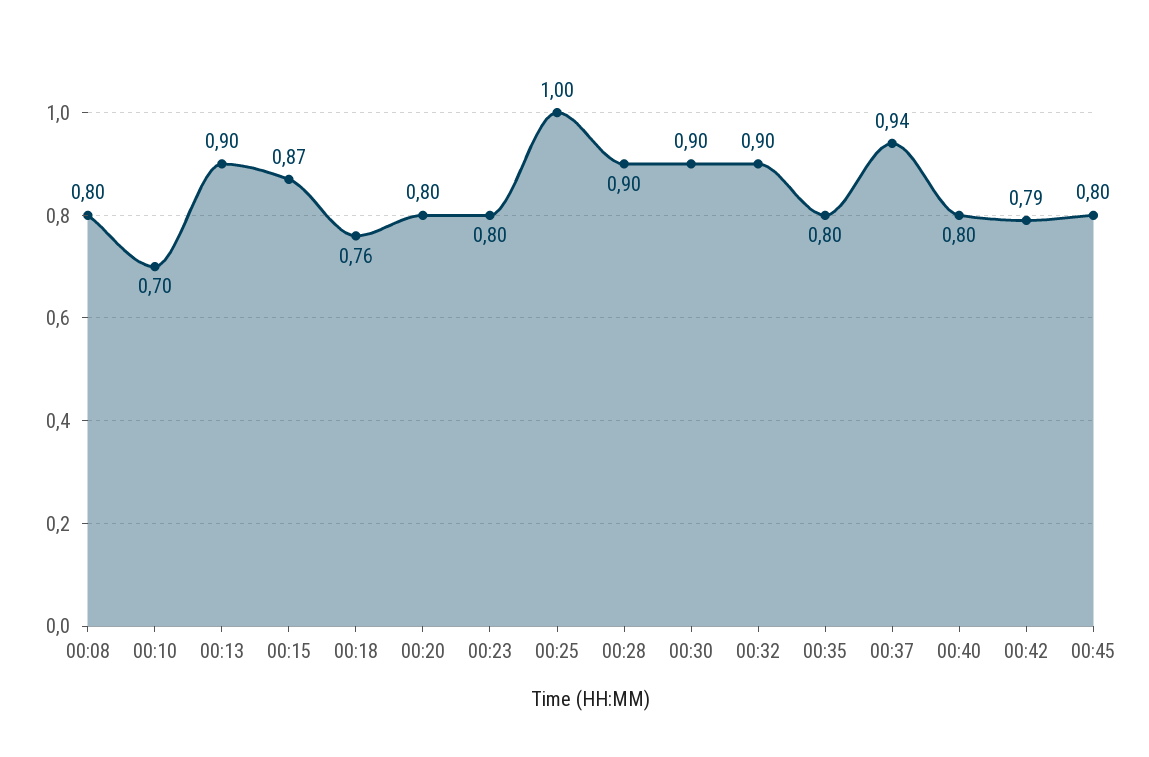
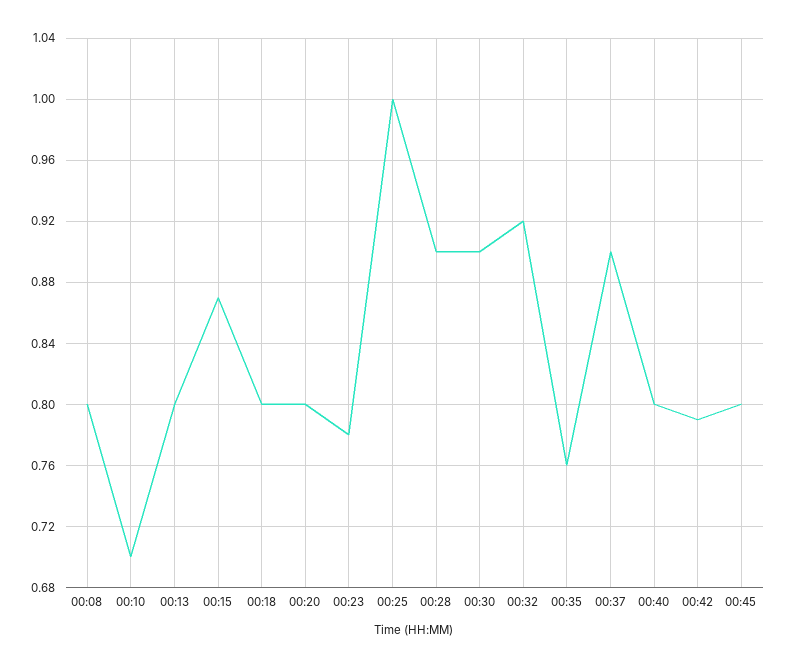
  {
    "00:08": 0.8,
    "00:10": 0.7,
-   "00:13": 0.9,
+   "00:13": 0.8,
    "00:15": 0.87,
-   "00:18": 0.76,
+   "00:18": 0.8,
    "00:20": 0.8,
-   "00:23": 0.8,
+   "00:23": 0.78,
    "00:25": 1,
    "00:28": 0.9,
    "00:30": 0.9,
-   "00:32": 0.9,
+   "00:32": 0.92,
-   "00:35": 0.8,
+   "00:35": 0.76,
-   "00:37": 0.94,
+   "00:37": 0.9,
    "00:40": 0.8,
    "00:42": 0.79,
    "00:45": 0.8
  }

